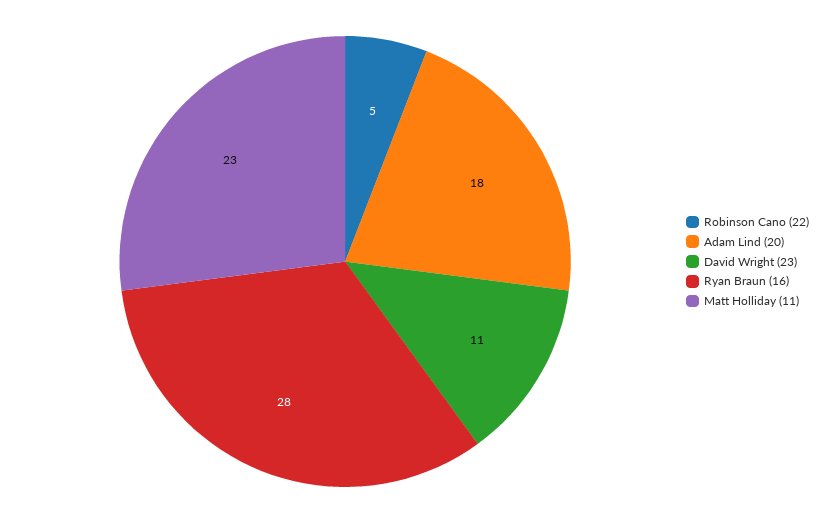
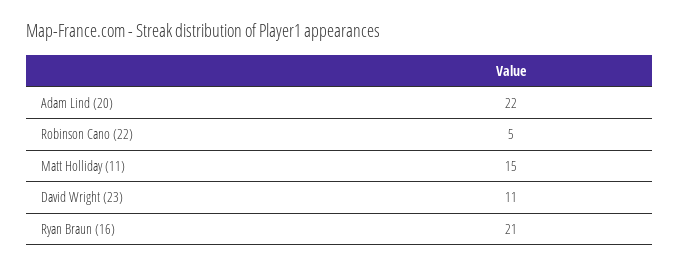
  {
    "Robinson Cano (22)": 5,
-   "Adam Lind (20)": 18,
+   "Adam Lind (20)": 22,
    "David Wright (23)": 11,
-   "Ryan Braun (16)": 28,
+   "Ryan Braun (16)": 21,
-   "Matt Holliday (11)": 23
+   "Matt Holliday (11)": 15
  }

